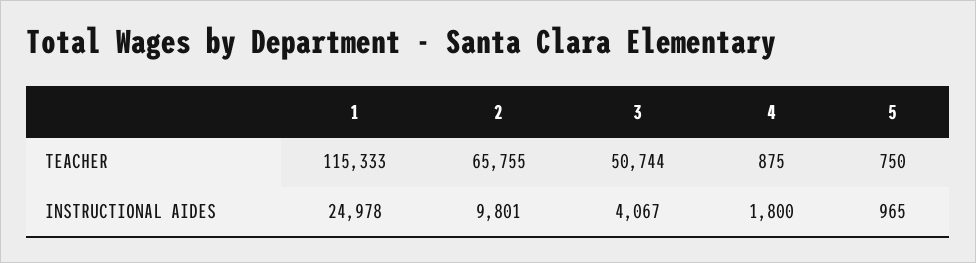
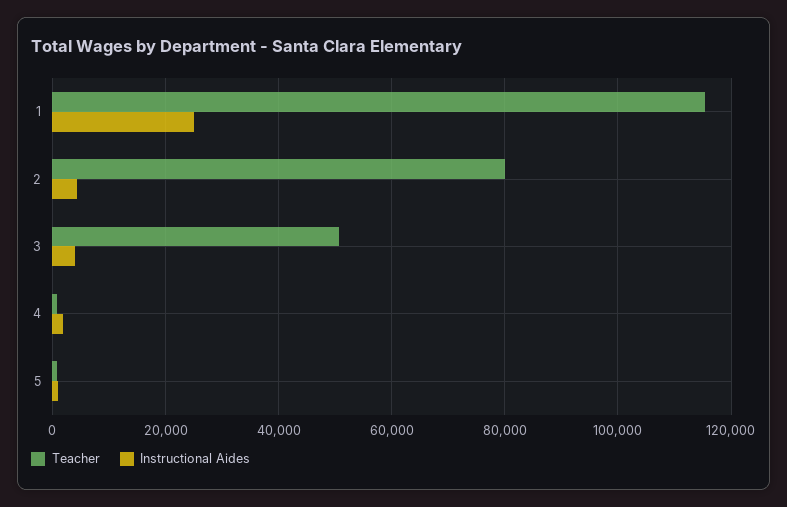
  {
    "TEACHER": {
      "1": 115333,
-     "2": 65755,
+     "2": 80000,
      "3": 50744,
      "4": 875,
      "5": 750
    },
    "INSTRUCTIONAL AIDES": {
      "1": 24978,
-     "2": 9801,
+     "2": 4000,
      "3": 4067,
      "4": 1800,
      "5": 965
    }
  }

